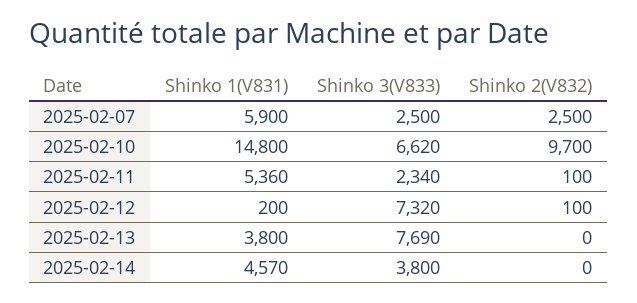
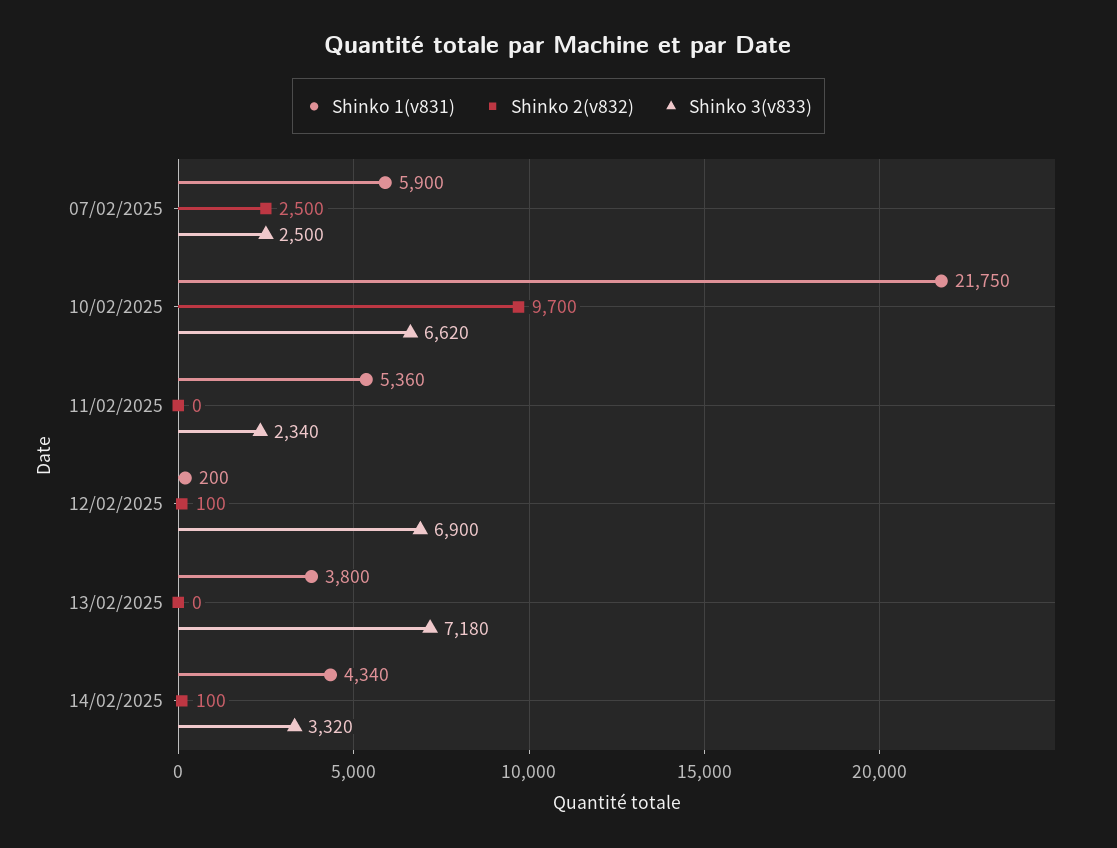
  {
    "Shinko 1(V831)": {
      "2025-02-07": 5900,
-     "2025-02-10": 14800,
+     "2025-02-10": 21750,
      "2025-02-11": 5360,
      "2025-02-12": 200,
      "2025-02-13": 3800,
-     "2025-02-14": 4570
+     "2025-02-14": 4340
    },
    "Shinko 3(V833)": {
      "2025-02-07": 2500,
      "2025-02-10": 6620,
      "2025-02-11": 2340,
-     "2025-02-12": 7320,
+     "2025-02-12": 6900,
-     "2025-02-13": 7690,
+     "2025-02-13": 7180,
-     "2025-02-14": 3800
+     "2025-02-14": 3320
    },
    "Shinko 2(V832)": {
      "2025-02-07": 2500,
      "2025-02-10": 9700,
-     "2025-02-11": 100,
+     "2025-02-11": 0,
      "2025-02-12": 100,
      "2025-02-13": 0,
-     "2025-02-14": 0
+     "2025-02-14": 100
    }
  }

